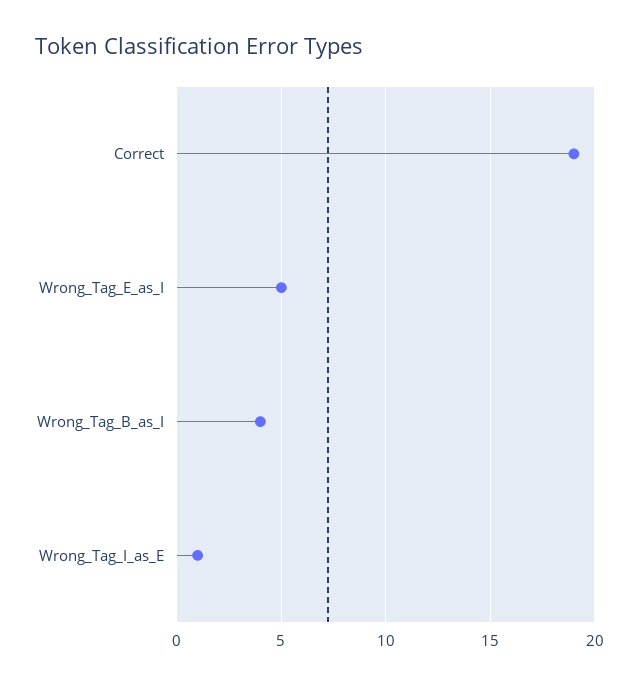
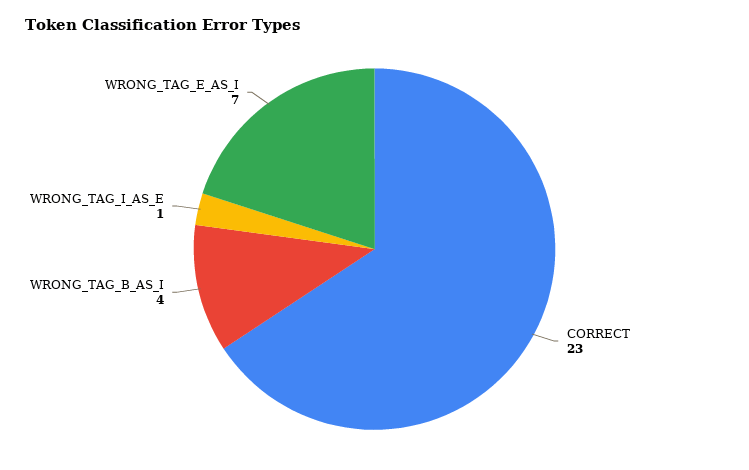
  {
-   "Correct": 19,
+   "Correct": 23,
-   "Wrong_Tag_E_as_I": 5,
+   "Wrong_Tag_E_as_I": 7,
    "Wrong_Tag_B_as_I": 4,
    "Wrong_Tag_I_as_E": 1
  }

